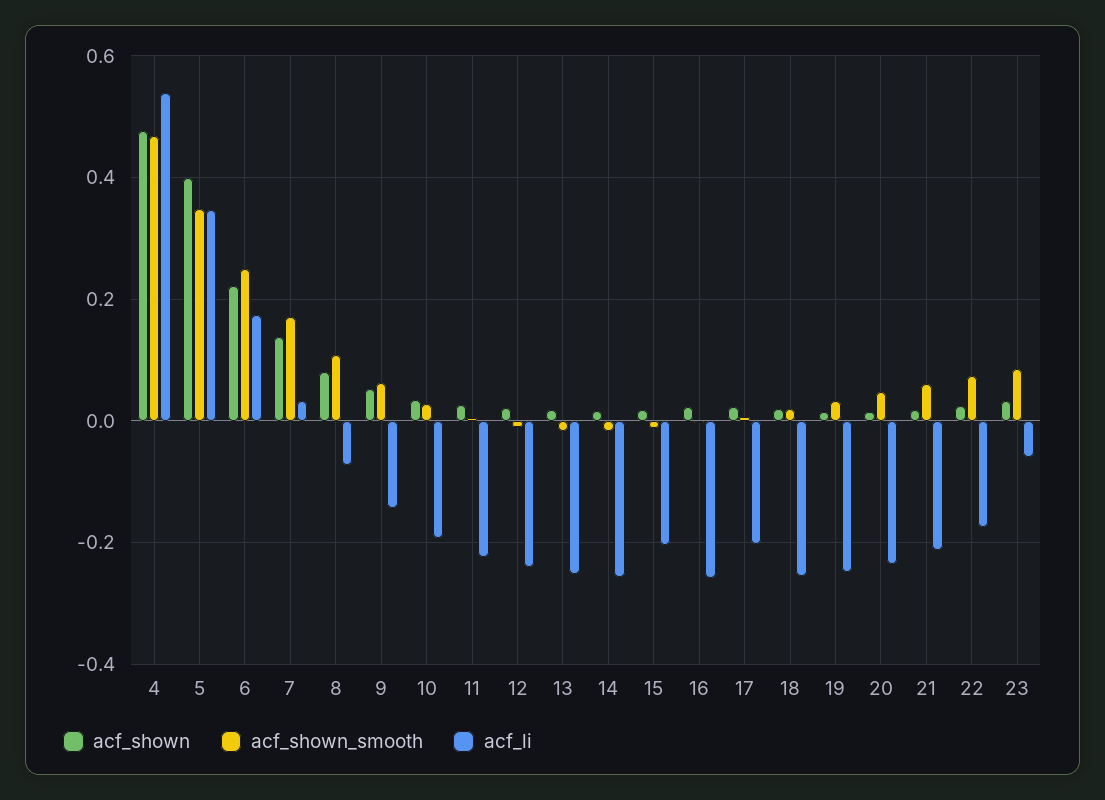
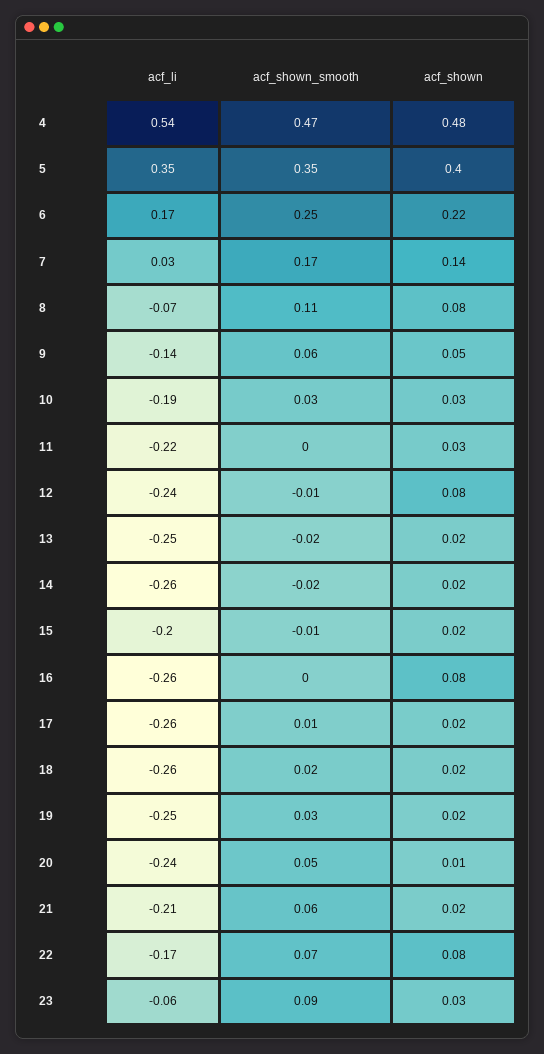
  {
    "acf_shown": {
      "4": 0.48,
      "5": 0.4,
      "6": 0.22,
      "7": 0.14,
      "8": 0.08,
      "9": 0.05,
      "10": 0.03,
      "11": 0.03,
-     "12": 0.02,
+     "12": 0.08,
      "13": 0.02,
      "14": 0.02,
      "15": 0.02,
-     "16": 0.02,
+     "16": 0.08,
      "17": 0.02,
      "18": 0.02,
      "19": 0.02,
      "20": 0.01,
      "21": 0.02,
-     "22": 0.02,
+     "22": 0.08,
      "23": 0.03
    },
    "acf_shown_smooth": {
      "4": 0.47,
      "5": 0.35,
      "6": 0.25,
      "7": 0.17,
      "8": 0.11,
      "9": 0.06,
      "10": 0.03,
      "11": 0,
      "12": -0.01,
      "13": -0.02,
      "14": -0.02,
      "15": -0.01,
      "16": 0,
      "17": 0.01,
      "18": 0.02,
      "19": 0.03,
      "20": 0.05,
      "21": 0.06,
      "22": 0.07,
      "23": 0.09
    },
    "acf_li": {
      "4": 0.54,
      "5": 0.35,
      "6": 0.17,
      "7": 0.03,
      "8": -0.07,
      "9": -0.14,
      "10": -0.19,
      "11": -0.22,
      "12": -0.24,
      "13": -0.25,
      "14": -0.26,
      "15": -0.2,
      "16": -0.26,
-     "17": -0.2,
+     "17": -0.26,
      "18": -0.26,
      "19": -0.25,
      "20": -0.24,
      "21": -0.21,
      "22": -0.17,
      "23": -0.06
    }
  }

